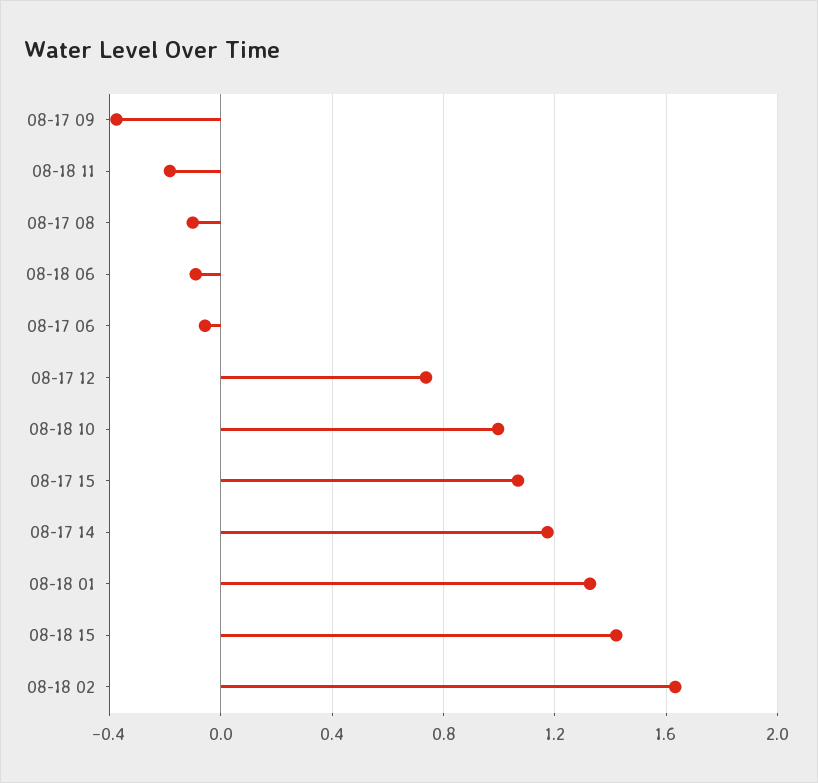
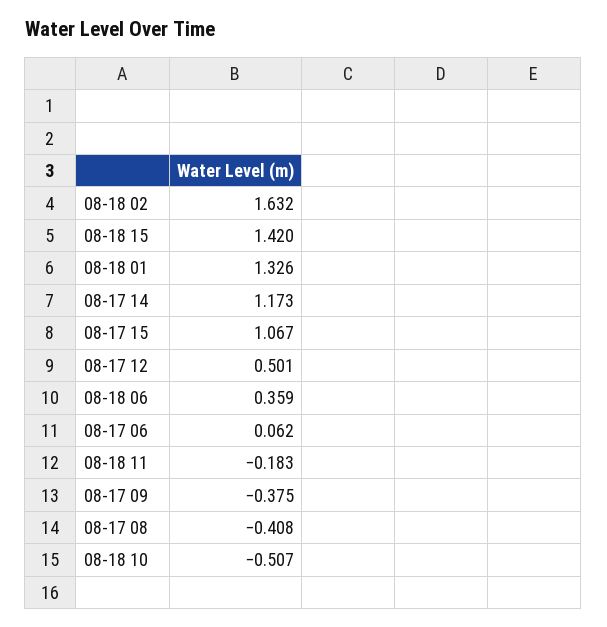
  {
    "08-17 09": -0.375,
    "08-18 11": -0.183,
-   "08-17 08": -0.1,
+   "08-17 08": -0.408,
-   "08-18 06": -0.1,
+   "08-18 06": 0.359,
-   "08-17 06": -0.05,
+   "08-17 06": 0.062,
-   "08-17 12": 0.75,
+   "08-17 12": 0.501,
-   "08-18 10": 1,
+   "08-18 10": -0.507,
    "08-17 15": 1.067,
    "08-17 14": 1.173,
    "08-18 01": 1.326,
    "08-18 15": 1.42,
    "08-18 02": 1.632
  }

